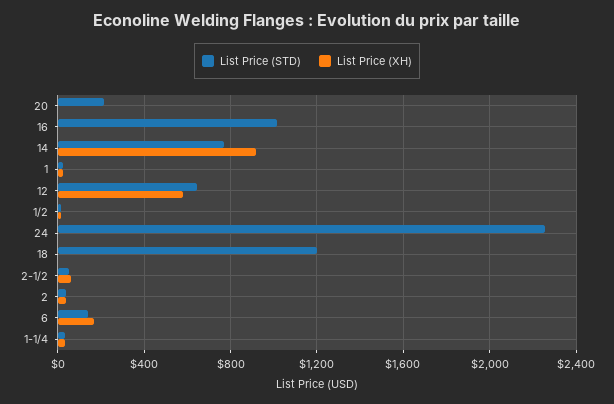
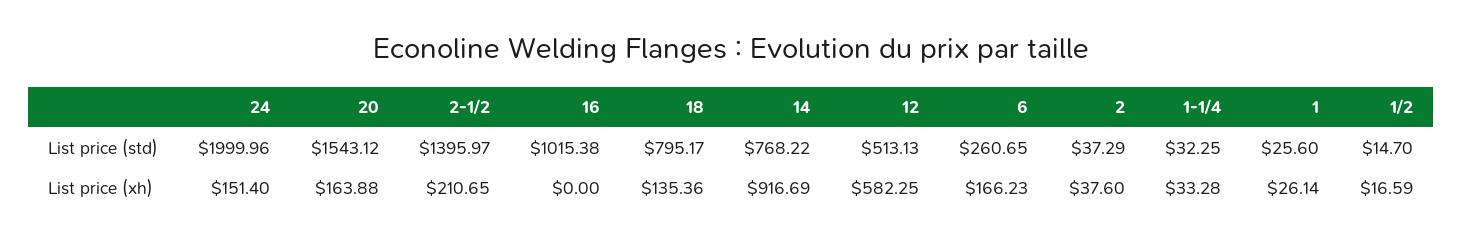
  {
    "List Price (STD)": {
-     "20": 200,
+     "20": 1543.12,
      "16": 1015.38,
      "14": 768.22,
      "1": 25.6,
-     "12": 650,
+     "12": 513.13,
      "1/2": 14.7,
-     "24": 2250,
+     "24": 1999.96,
-     "18": 1200,
+     "18": 795.17,
-     "2-1/2": 50,
+     "2-1/2": 1395.97,
      "2": 37.29,
-     "6": 150,
+     "6": 260.65,
      "1-1/4": 32.25
    },
    "List Price (XH)": {
-     "20": 0,
+     "20": 163.88,
      "16": 0,
      "14": 916.69,
      "1": 26.14,
      "12": 582.25,
      "1/2": 16.59,
-     "24": 0,
+     "24": 151.4,
-     "18": 0,
+     "18": 135.36,
-     "2-1/2": 50,
+     "2-1/2": 210.65,
      "2": 37.6,
      "6": 166.23,
      "1-1/4": 33.28
    }
  }

